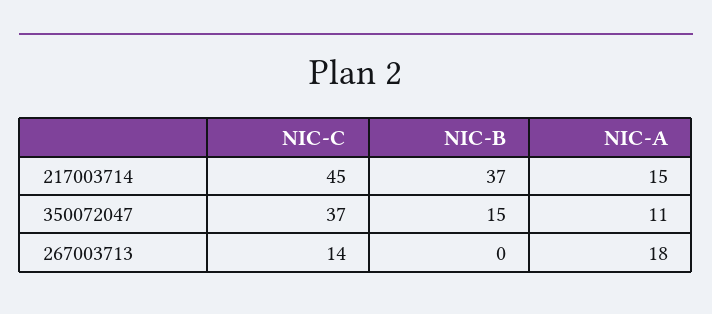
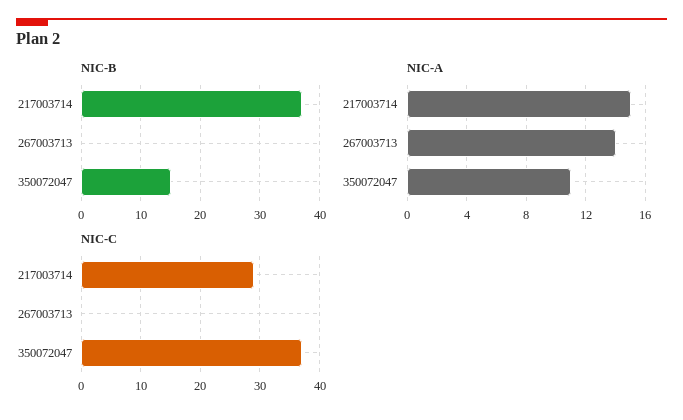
  {
    "NIC-C": {
-     "217003714": 45,
+     "217003714": 30,
      "350072047": 37,
-     "267003713": 14
+     "267003713": 0
    },
    "NIC-B": {
      "217003714": 37,
      "350072047": 15,
      "267003713": 0
    },
    "NIC-A": {
      "217003714": 15,
      "350072047": 11,
-     "267003713": 18
+     "267003713": 14
    }
  }

